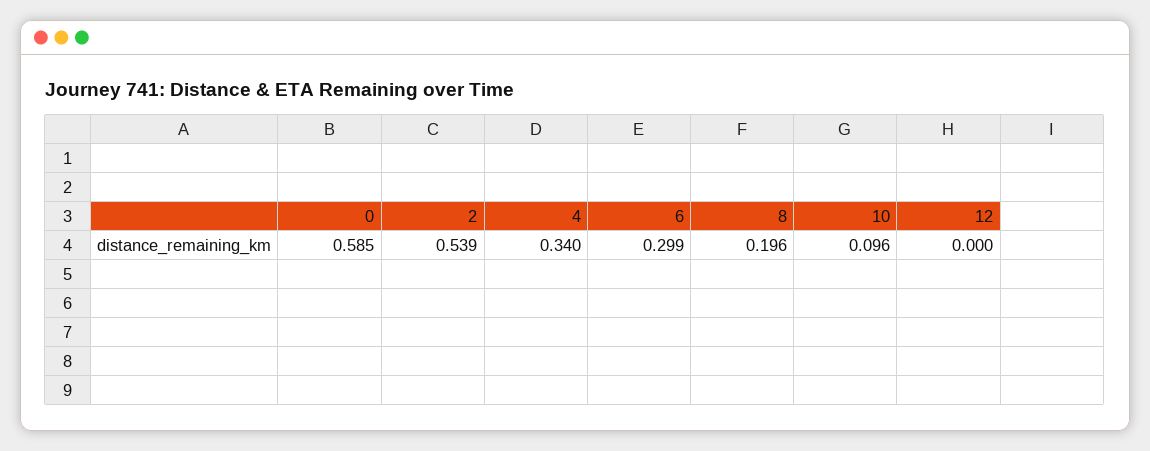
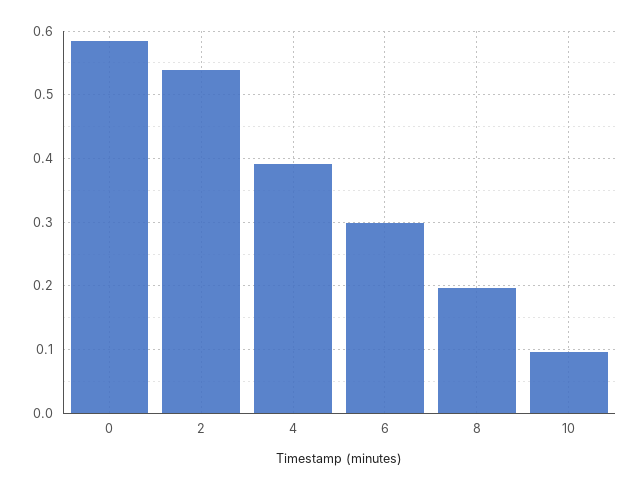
  {
    "0": 0.585,
    "2": 0.539,
-   "4": 0.34,
+   "4": 0.39,
    "6": 0.299,
    "8": 0.196,
-   "10": 0.096,
+   "10": 0.096
-   "12": 0
  }

